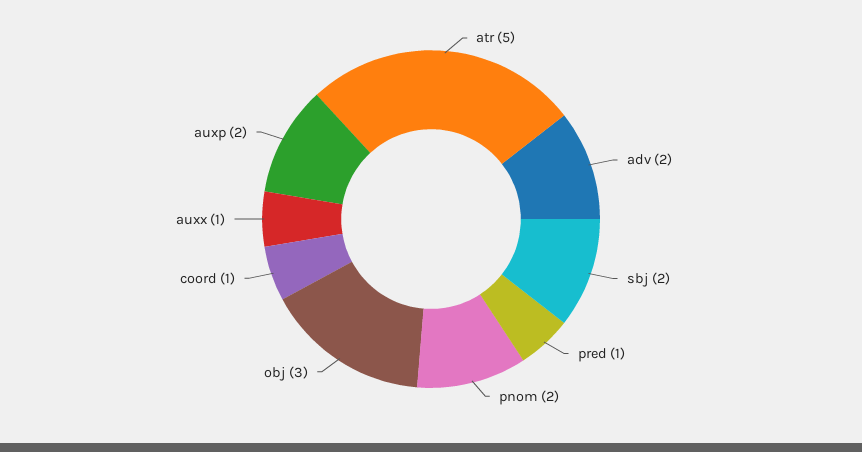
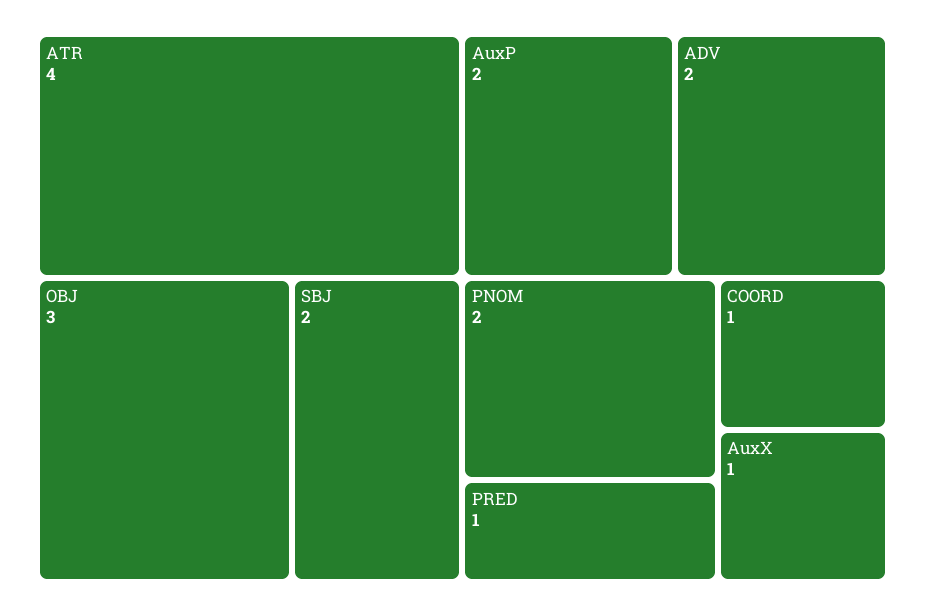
  {
-   "atr": 5,
+   "atr": 4,
    "adv": 2,
    "sbj": 2,
    "pred": 1,
    "pnom": 2,
    "obj": 3,
    "coord": 1,
    "auxx": 1,
    "auxp": 2
  }

